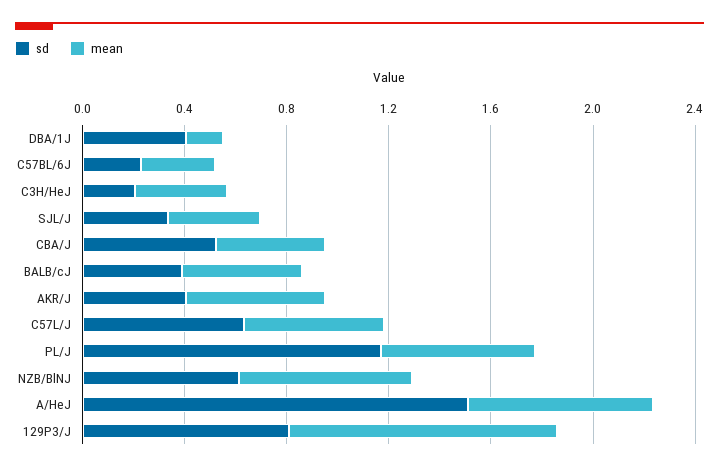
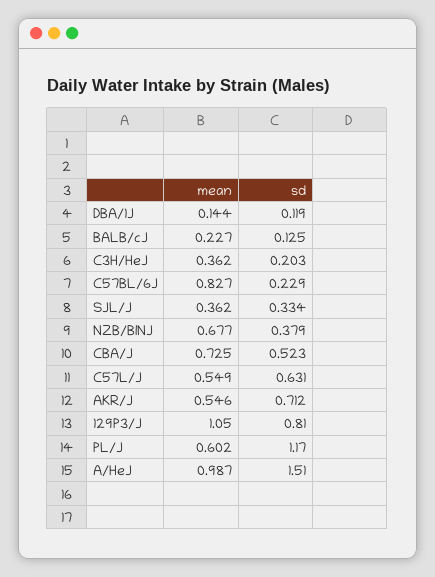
  {
    "sd": {
-     "DBA/1J": 0.4,
+     "DBA/1J": 0.119,
      "C57BL/6J": 0.229,
      "C3H/HeJ": 0.203,
      "SJL/J": 0.334,
      "CBA/J": 0.523,
-     "BALB/cJ": 0.4,
+     "BALB/cJ": 0.125,
-     "AKR/J": 0.4,
+     "AKR/J": 0.712,
      "C57L/J": 0.631,
      "PL/J": 1.17,
-     "NZB/BlNJ": 0.6,
+     "NZB/BlNJ": 0.379,
      "A/HeJ": 1.51,
      "129P3/J": 0.81
    },
    "mean": {
      "DBA/1J": 0.144,
-     "C57BL/6J": 0.3,
+     "C57BL/6J": 0.827,
      "C3H/HeJ": 0.362,
      "SJL/J": 0.362,
-     "CBA/J": 0.4,
+     "CBA/J": 0.725,
-     "BALB/cJ": 0.5,
+     "BALB/cJ": 0.227,
      "AKR/J": 0.546,
      "C57L/J": 0.549,
      "PL/J": 0.602,
      "NZB/BlNJ": 0.677,
-     "A/HeJ": 0.7,
+     "A/HeJ": 0.987,
      "129P3/J": 1.05
    }
  }

